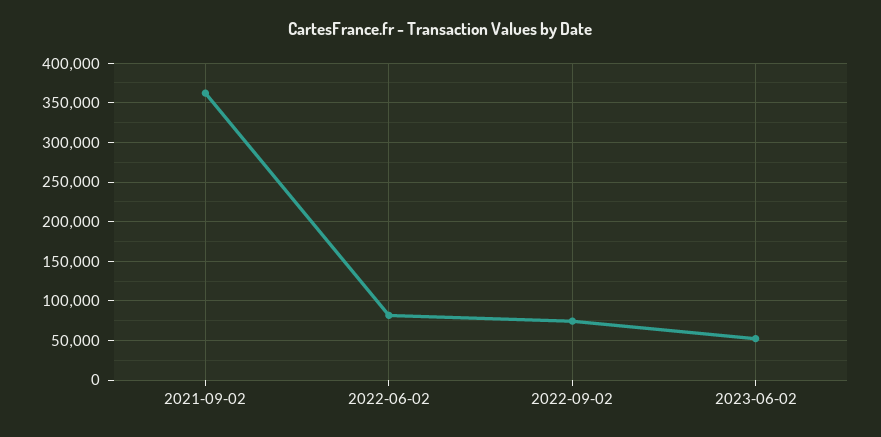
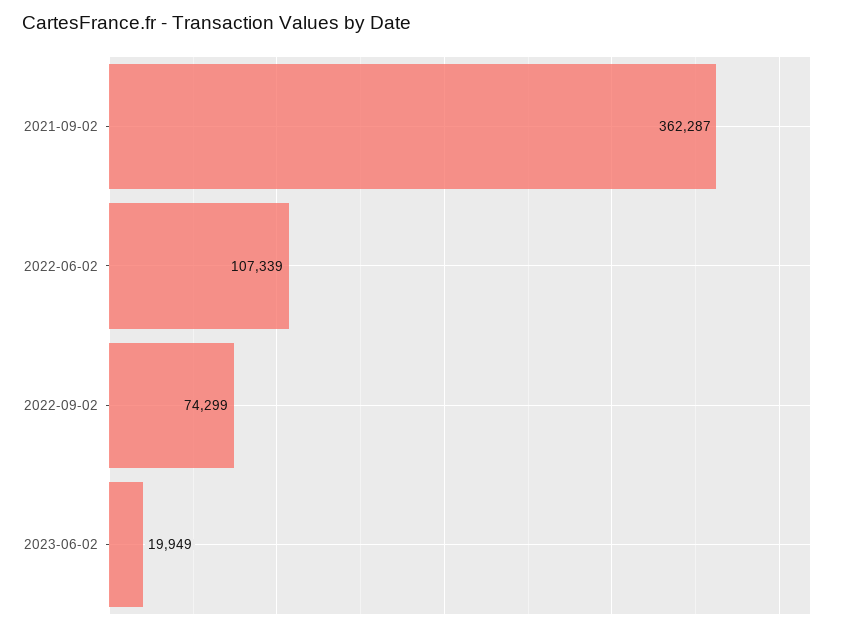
  {
    "2021-09-02": 362287,
-   "2022-06-02": 80000,
+   "2022-06-02": 107339,
    "2022-09-02": 74299,
-   "2023-06-02": 50000
+   "2023-06-02": 19949
  }

